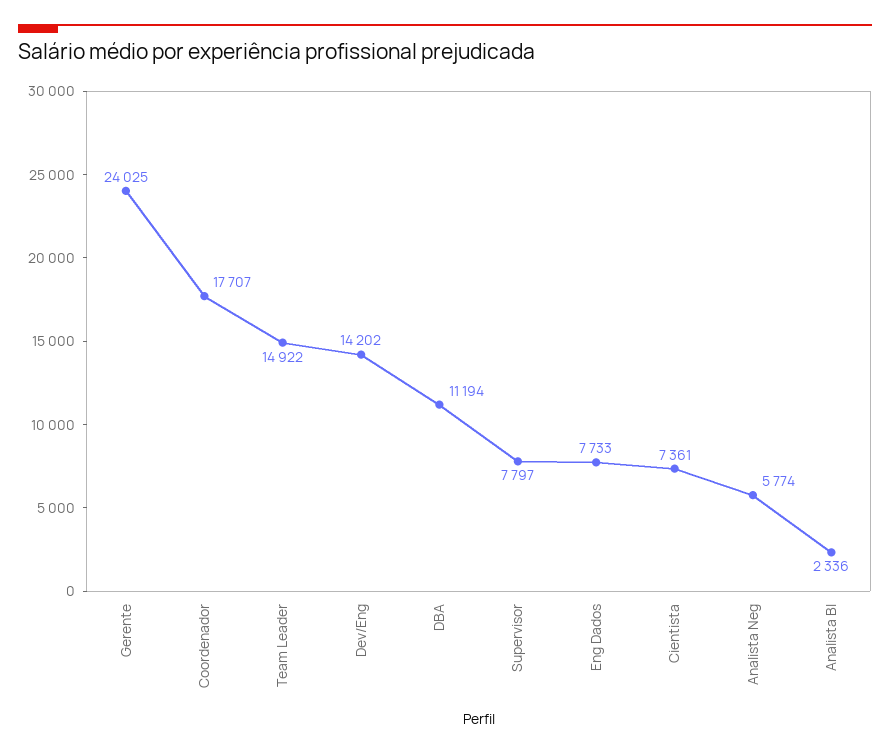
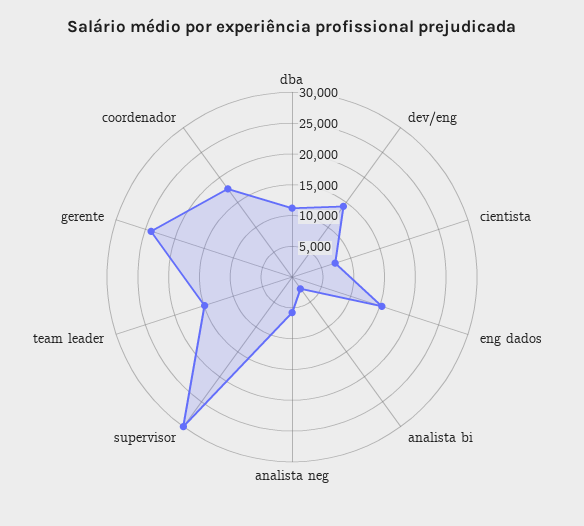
  {
    "Gerente": 24025,
    "Coordenador": 17707,
    "Team Leader": 14922,
    "Dev/Eng": 14202,
    "DBA": 11194,
-   "Supervisor": 7797,
+   "Supervisor": 30000,
-   "Eng Dados": 7733,
+   "Eng Dados": 15000,
    "Cientista": 7361,
    "Analista Neg": 5774,
    "Analista BI": 2336
  }

